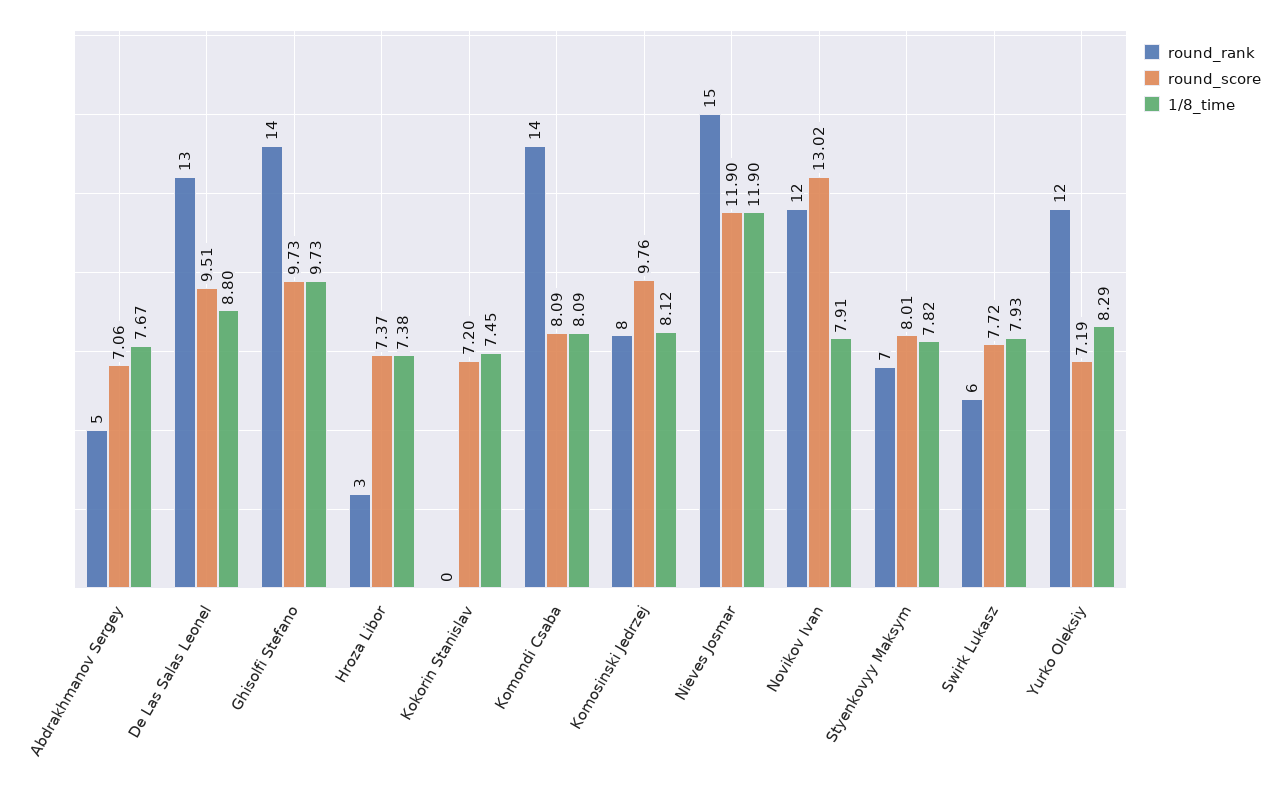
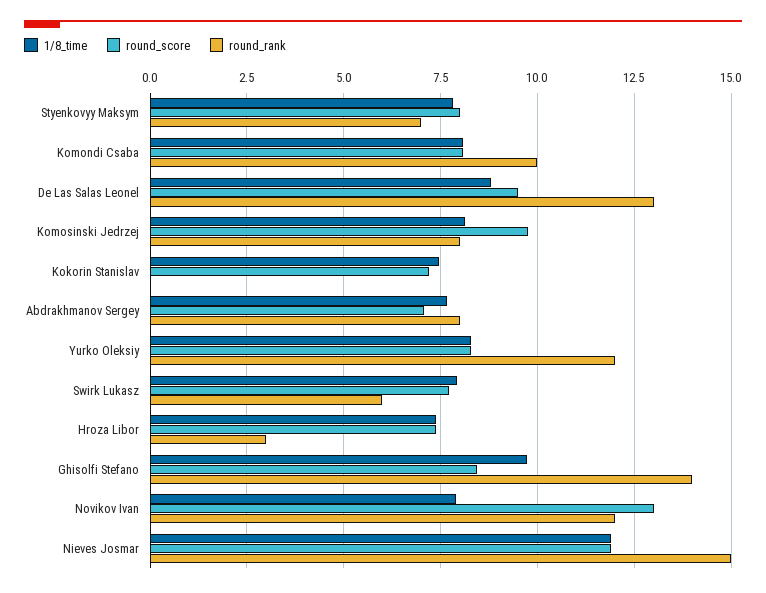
  {
    "round_rank": {
-     "Abdrakhmanov Sergey": 5,
+     "Abdrakhmanov Sergey": 8,
      "De Las Salas Leonel": 13,
      "Ghisolfi Stefano": 14,
      "Hroza Libor": 3,
      "Kokorin Stanislav": 0,
-     "Komondi Csaba": 14,
+     "Komondi Csaba": 10,
      "Komosinski Jedrzej": 8,
      "Nieves Josmar": 15,
      "Novikov Ivan": 12,
      "Styenkovyy Maksym": 7,
      "Swirk Lukasz": 6,
      "Yurko Oleksiy": 12
    },
    "round_score": {
      "Abdrakhmanov Sergey": 7.06,
      "De Las Salas Leonel": 9.51,
-     "Ghisolfi Stefano": 9.73,
+     "Ghisolfi Stefano": 8.5,
      "Hroza Libor": 7.37,
      "Kokorin Stanislav": 7.2,
      "Komondi Csaba": 8.09,
      "Komosinski Jedrzej": 9.76,
      "Nieves Josmar": 11.9,
      "Novikov Ivan": 13.02,
      "Styenkovyy Maksym": 8.01,
      "Swirk Lukasz": 7.72,
-     "Yurko Oleksiy": 7.19
+     "Yurko Oleksiy": 8.25
    },
    "1/8_time": {
      "Abdrakhmanov Sergey": 7.67,
      "De Las Salas Leonel": 8.8,
      "Ghisolfi Stefano": 9.73,
      "Hroza Libor": 7.38,
      "Kokorin Stanislav": 7.45,
      "Komondi Csaba": 8.09,
      "Komosinski Jedrzej": 8.12,
      "Nieves Josmar": 11.9,
      "Novikov Ivan": 7.91,
      "Styenkovyy Maksym": 7.82,
      "Swirk Lukasz": 7.93,
      "Yurko Oleksiy": 8.29
    }
  }

